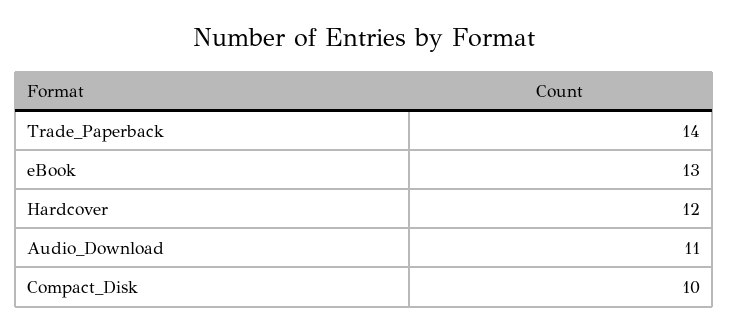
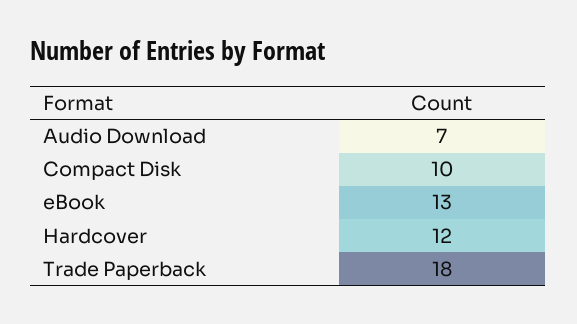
  {
-   "Trade_Paperback": 14,
+   "Trade_Paperback": 18,
    "eBook": 13,
    "Hardcover": 12,
-   "Audio_Download": 11,
+   "Audio_Download": 7,
    "Compact_Disk": 10
  }

